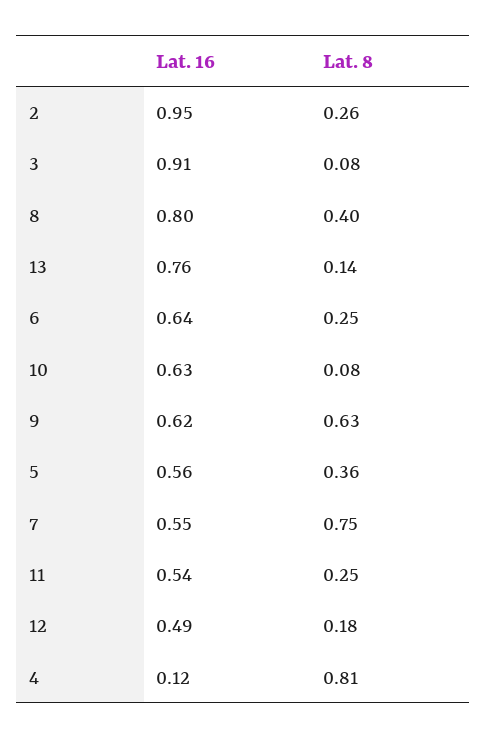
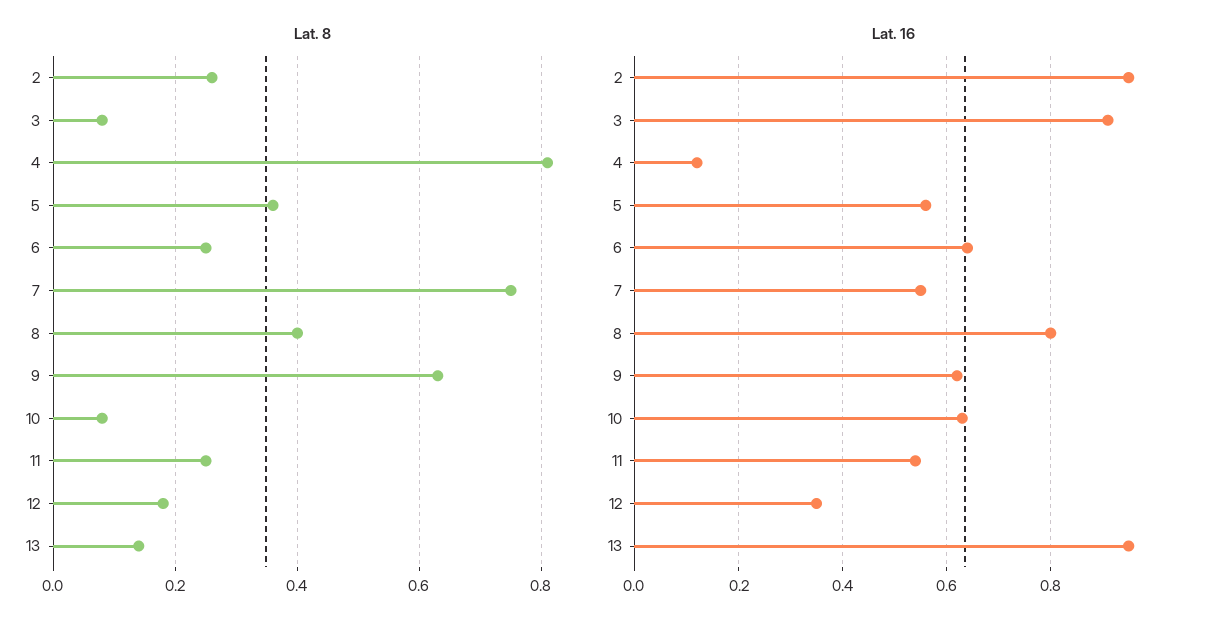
  {
    "Lat. 16": {
      "2": 0.95,
      "3": 0.91,
      "8": 0.8,
-     "13": 0.76,
+     "13": 0.95,
      "6": 0.64,
      "10": 0.63,
      "9": 0.62,
      "5": 0.56,
      "7": 0.55,
      "11": 0.54,
-     "12": 0.49,
+     "12": 0.35,
      "4": 0.12
    },
    "Lat. 8": {
      "2": 0.26,
      "3": 0.08,
      "8": 0.4,
      "13": 0.14,
      "6": 0.25,
      "10": 0.08,
      "9": 0.63,
      "5": 0.36,
      "7": 0.75,
      "11": 0.25,
      "12": 0.18,
      "4": 0.81
    }
  }

